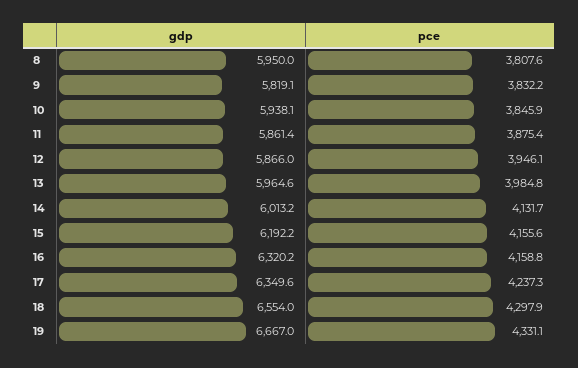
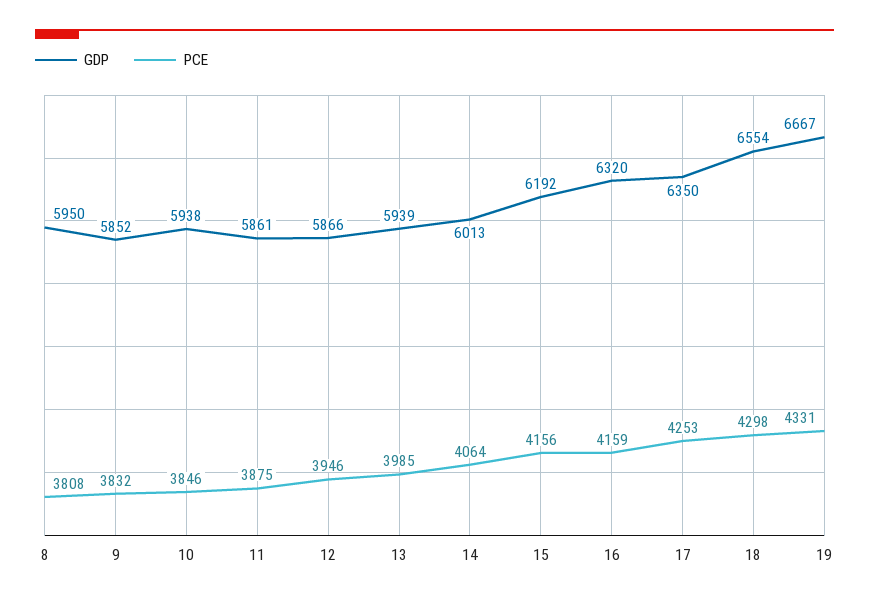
  {
    "gdp": {
      "8": 5950,
-     "9": 5819.1,
+     "9": 5852,
      "10": 5938.1,
      "11": 5861.4,
      "12": 5866,
-     "13": 5964.6,
+     "13": 5939,
      "14": 6013.2,
      "15": 6192.2,
      "16": 6320.2,
      "17": 6349.6,
      "18": 6554,
      "19": 6667
    },
    "pce": {
      "8": 3807.6,
      "9": 3832.2,
      "10": 3845.9,
      "11": 3875.4,
      "12": 3946.1,
      "13": 3984.8,
-     "14": 4131.7,
+     "14": 4064,
      "15": 4155.6,
      "16": 4158.8,
-     "17": 4237.3,
+     "17": 4253,
      "18": 4297.9,
      "19": 4331.1
    }
  }

